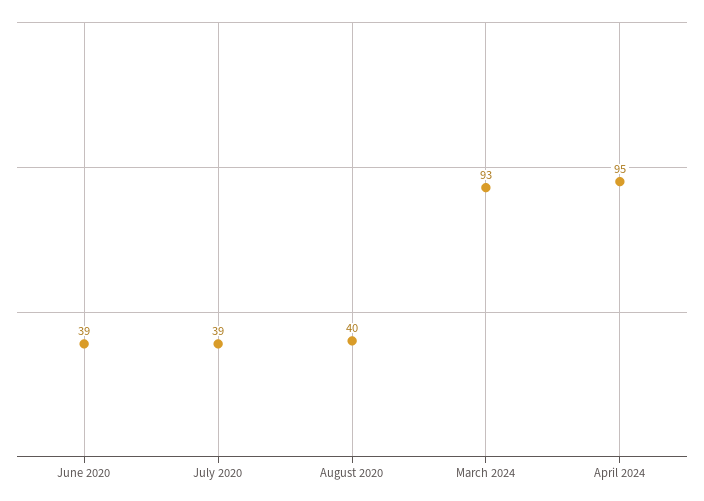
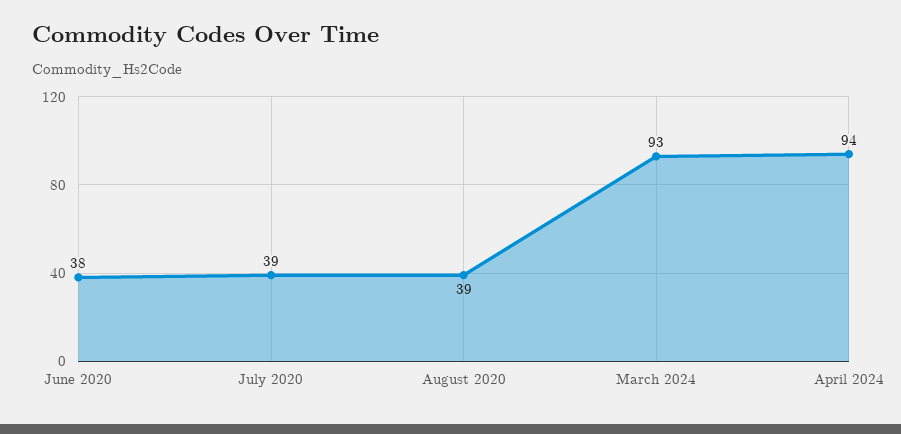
  {
-   "June 2020": 39,
+   "June 2020": 38,
    "July 2020": 39,
-   "August 2020": 40,
+   "August 2020": 39,
    "March 2024": 93,
-   "April 2024": 95
+   "April 2024": 94
  }

